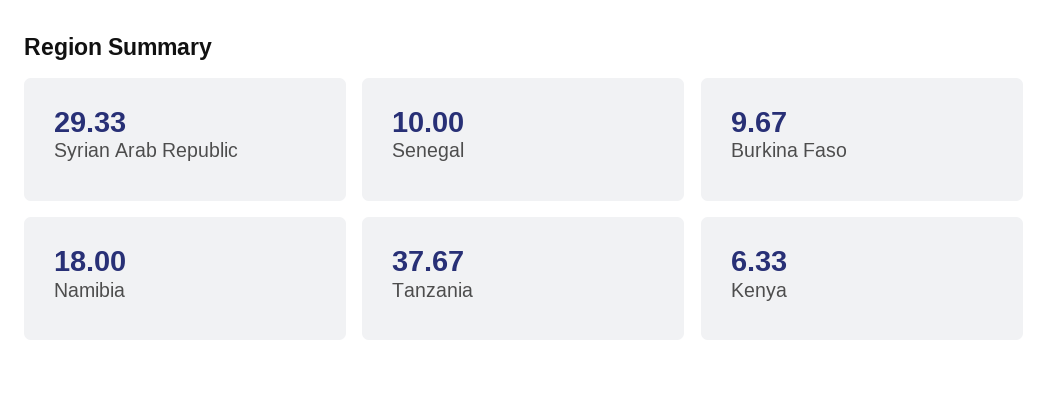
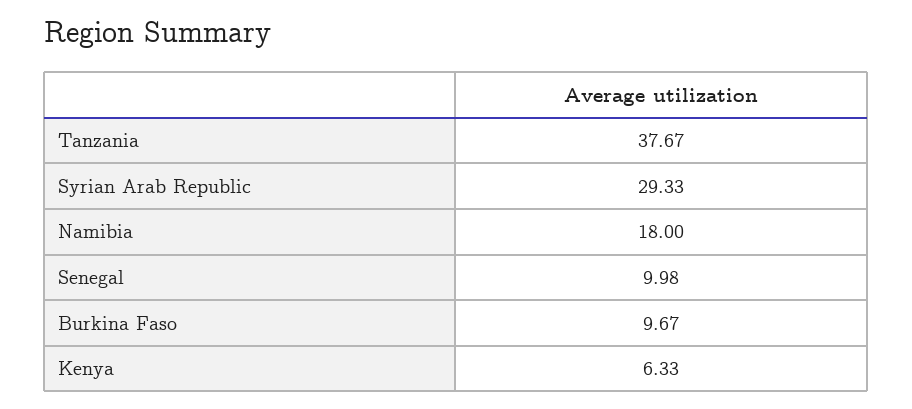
  {
    "Syrian Arab Republic": 29.33,
-   "Senegal": 10,
+   "Senegal": 9.98,
    "Burkina Faso": 9.67,
    "Namibia": 18,
    "Tanzania": 37.67,
    "Kenya": 6.33
  }

